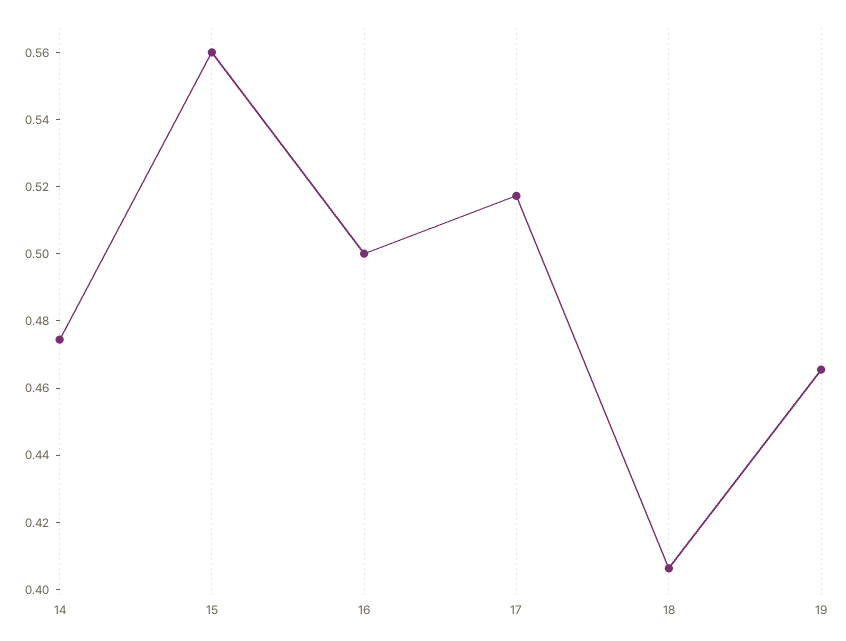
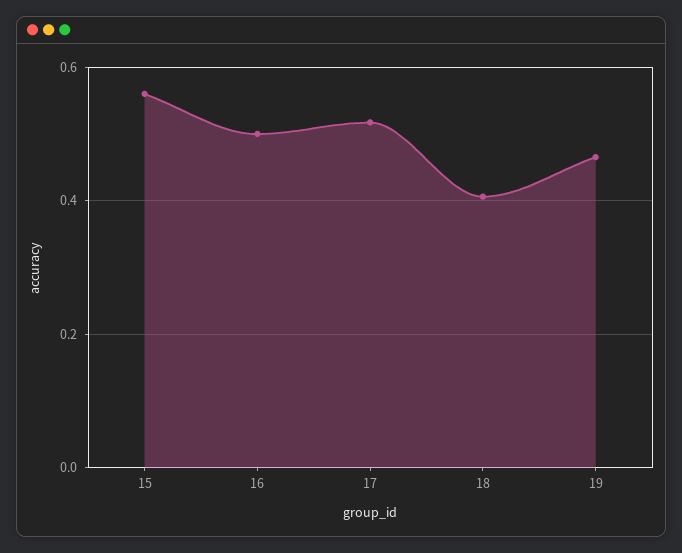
  {
-   "14": 0.475,
    "15": 0.56,
    "16": 0.5,
    "17": 0.515,
    "18": 0.405,
    "19": 0.465
  }

